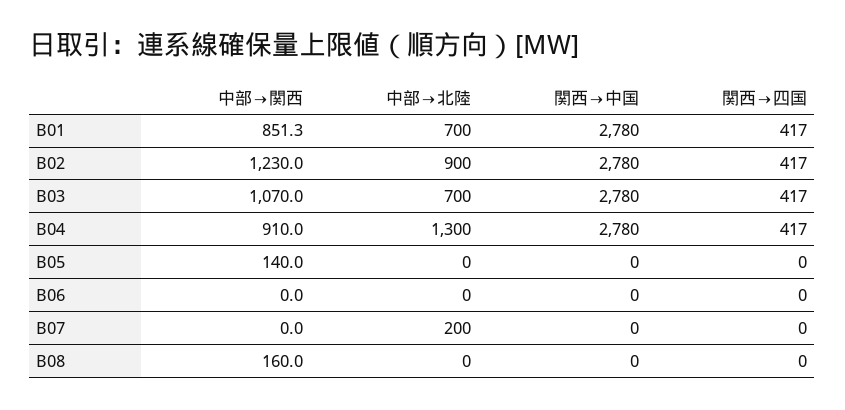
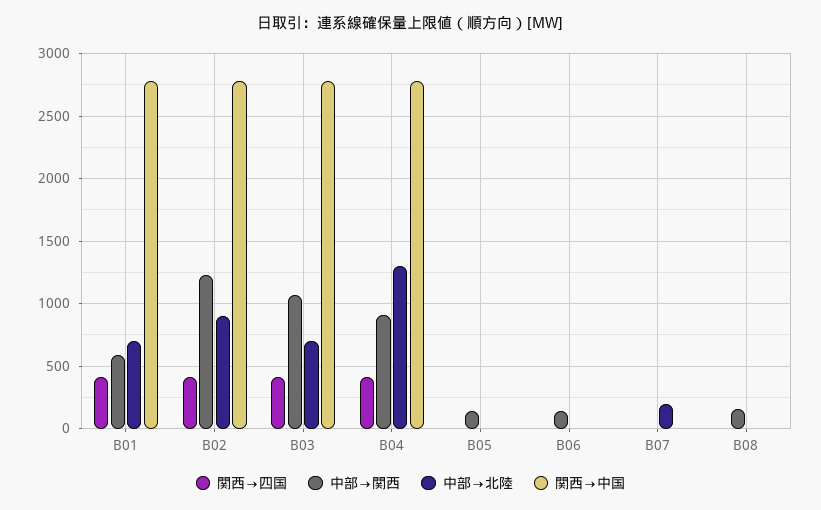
  {
    "中部→関西": {
-     "B01": 851.3,
+     "B01": 600,
      "B02": 1230,
      "B03": 1070,
      "B04": 910,
      "B05": 140,
-     "B06": 0,
+     "B06": 150,
      "B07": 0,
      "B08": 160
    },
    "中部→北陸": {
      "B01": 700,
      "B02": 900,
      "B03": 700,
      "B04": 1300,
      "B05": 0,
      "B06": 0,
      "B07": 200,
      "B08": 0
    },
    "関西→中国": {
      "B01": 2780,
      "B02": 2780,
      "B03": 2780,
      "B04": 2780,
      "B05": 0,
      "B06": 0,
      "B07": 0,
      "B08": 0
    },
    "関西→四国": {
      "B01": 417,
      "B02": 417,
      "B03": 417,
      "B04": 417,
      "B05": 0,
      "B06": 0,
      "B07": 0,
      "B08": 0
    }
  }

